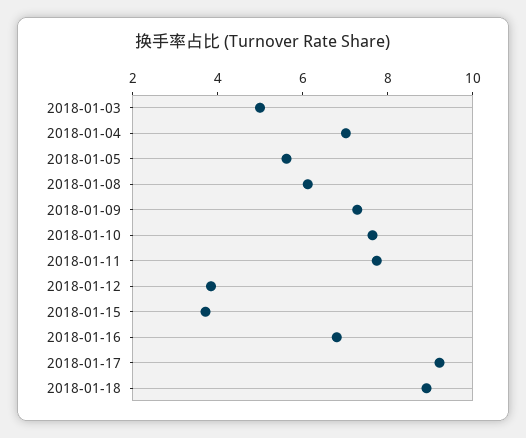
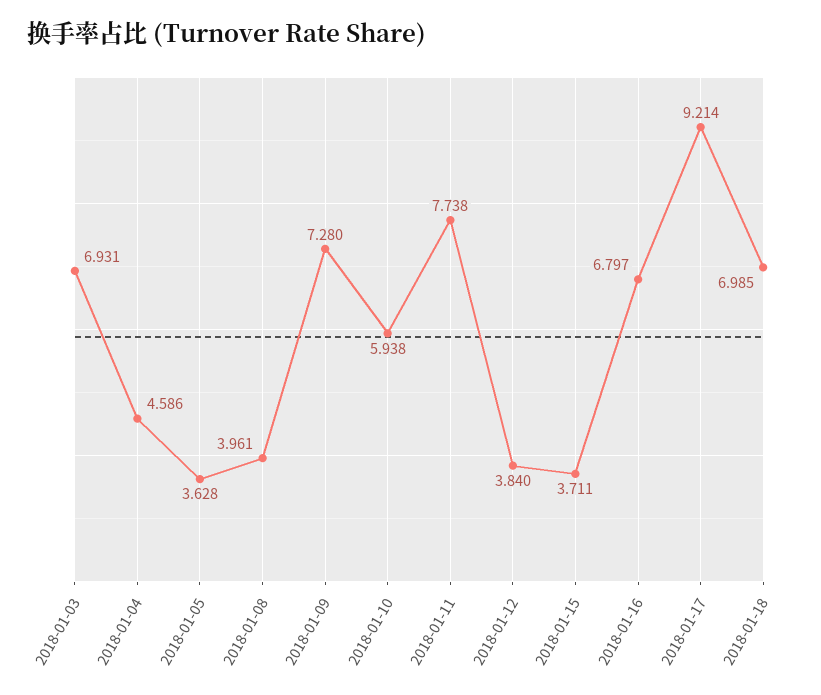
  {
-   "2018-01-03": 5,
+   "2018-01-03": 6.931,
-   "2018-01-04": 7,
+   "2018-01-04": 4.586,
-   "2018-01-05": 5.5,
+   "2018-01-05": 3.628,
-   "2018-01-08": 6,
+   "2018-01-08": 3.961,
    "2018-01-09": 7.28,
-   "2018-01-10": 7.5,
+   "2018-01-10": 5.938,
    "2018-01-11": 7.738,
    "2018-01-12": 3.84,
    "2018-01-15": 3.711,
    "2018-01-16": 6.797,
    "2018-01-17": 9.214,
-   "2018-01-18": 9
+   "2018-01-18": 6.985
  }

